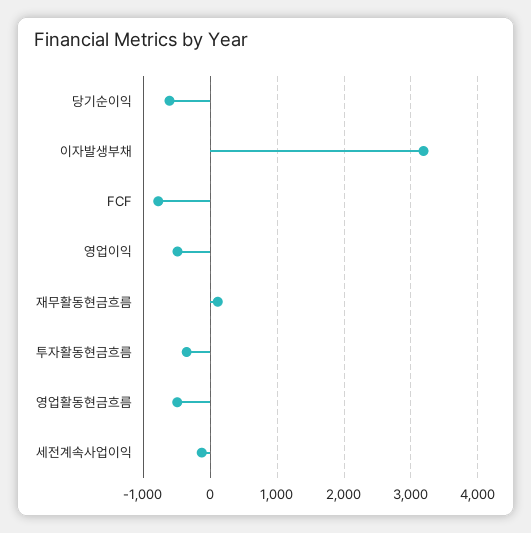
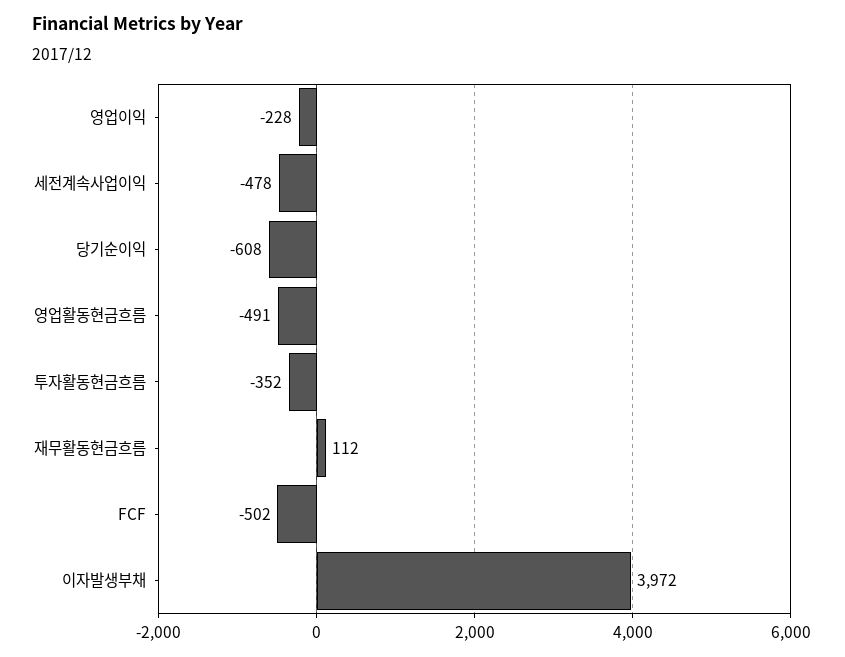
  {
    "당기순이익": -608,
-   "이자발생부채": 3200,
+   "이자발생부채": 3972,
-   "FCF": -800,
+   "FCF": -502,
-   "영업이익": -500,
+   "영업이익": -228,
    "재무활동현금흐름": 112,
    "투자활동현금흐름": -352,
    "영업활동현금흐름": -491,
-   "세전계속사업이익": -100
+   "세전계속사업이익": -478
  }

